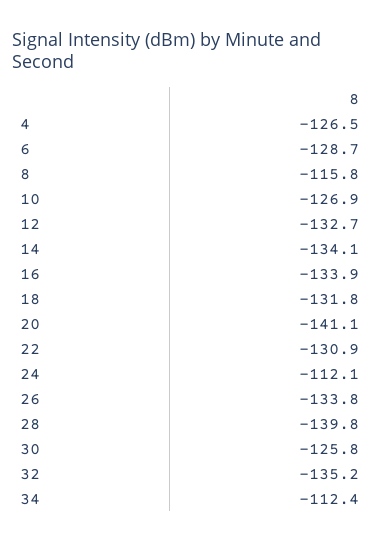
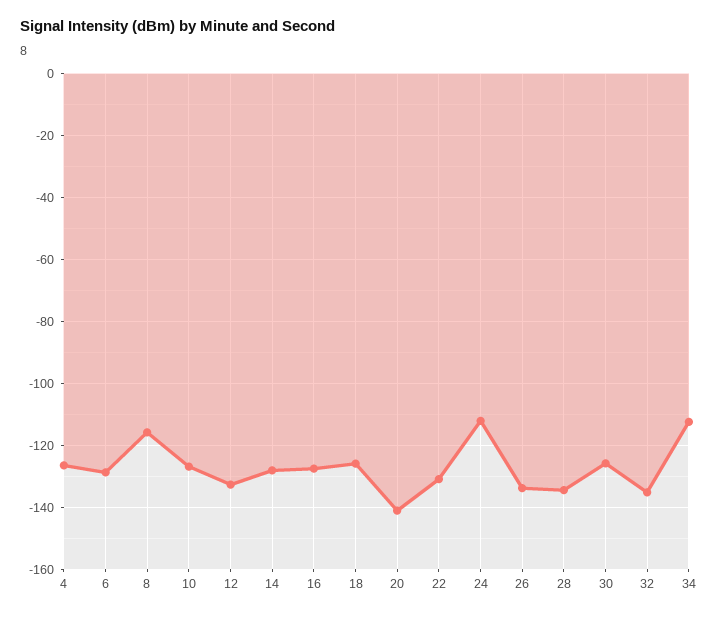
  {
    "4": -126.5,
    "6": -128.7,
    "8": -115.8,
    "10": -126.9,
    "12": -132.7,
-   "14": -134.1,
+   "14": -128,
-   "16": -133.9,
+   "16": -128,
-   "18": -131.8,
+   "18": -126,
    "20": -141.1,
    "22": -130.9,
    "24": -112.1,
    "26": -133.8,
-   "28": -139.8,
+   "28": -134,
    "30": -125.8,
    "32": -135.2,
    "34": -112.4
  }

